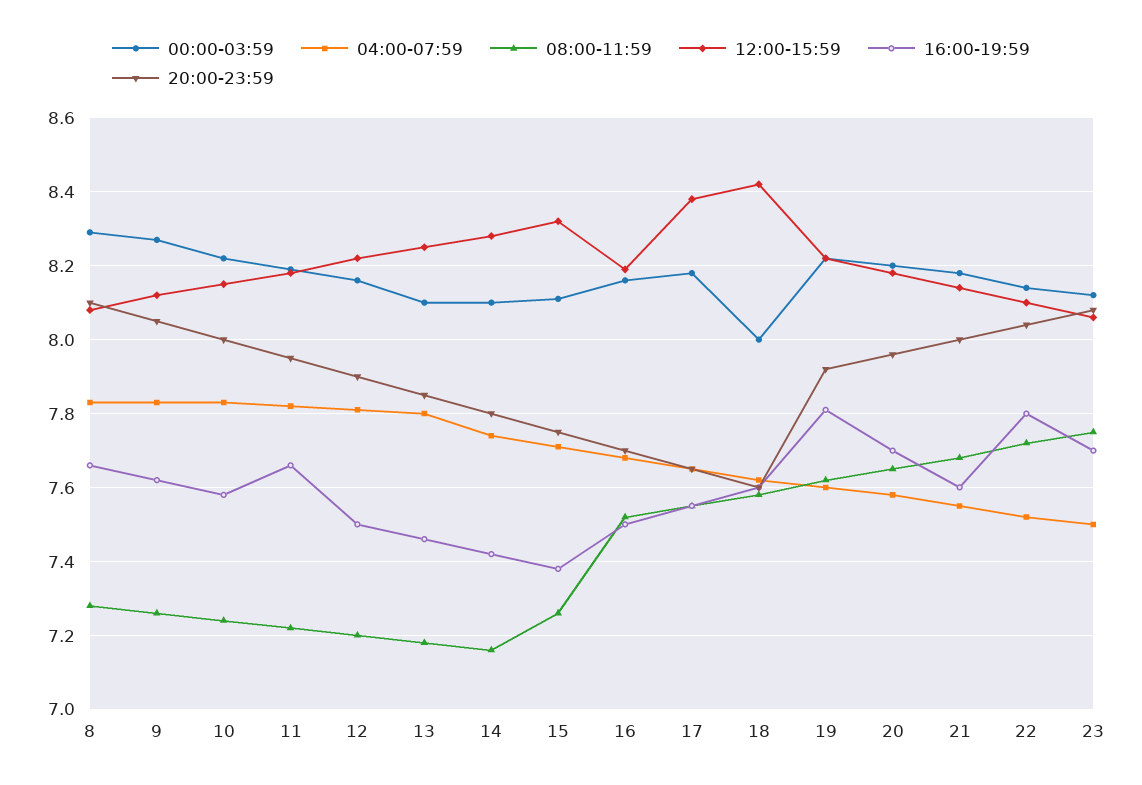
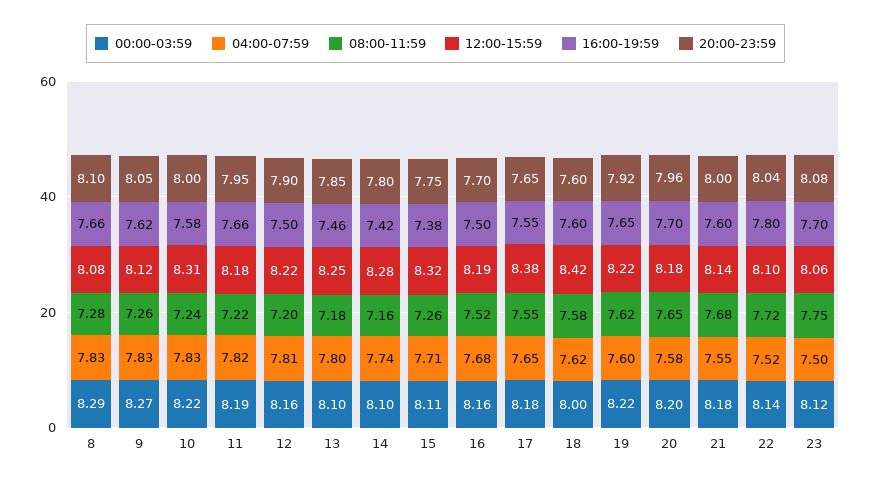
  {
    "00:00-03:59": {
      "8": 8.29,
      "9": 8.27,
      "10": 8.22,
      "11": 8.19,
      "12": 8.16,
      "13": 8.1,
      "14": 8.1,
      "15": 8.11,
      "16": 8.16,
      "17": 8.18,
      "18": 8,
      "19": 8.22,
      "20": 8.2,
      "21": 8.18,
      "22": 8.14,
      "23": 8.12
    },
    "04:00-07:59": {
      "8": 7.83,
      "9": 7.83,
      "10": 7.83,
      "11": 7.82,
      "12": 7.81,
      "13": 7.8,
      "14": 7.74,
      "15": 7.71,
      "16": 7.68,
      "17": 7.65,
      "18": 7.62,
      "19": 7.6,
      "20": 7.58,
      "21": 7.55,
      "22": 7.52,
      "23": 7.5
    },
    "08:00-11:59": {
      "8": 7.28,
      "9": 7.26,
      "10": 7.24,
      "11": 7.22,
      "12": 7.2,
      "13": 7.18,
      "14": 7.16,
      "15": 7.26,
      "16": 7.52,
      "17": 7.55,
      "18": 7.58,
      "19": 7.62,
      "20": 7.65,
      "21": 7.68,
      "22": 7.72,
      "23": 7.75
    },
    "12:00-15:59": {
      "8": 8.08,
      "9": 8.12,
-     "10": 8.15,
+     "10": 8.31,
      "11": 8.18,
      "12": 8.22,
      "13": 8.25,
      "14": 8.28,
      "15": 8.32,
      "16": 8.19,
      "17": 8.38,
      "18": 8.42,
      "19": 8.22,
      "20": 8.18,
      "21": 8.14,
      "22": 8.1,
      "23": 8.06
    },
    "16:00-19:59": {
      "8": 7.66,
      "9": 7.62,
      "10": 7.58,
      "11": 7.66,
      "12": 7.5,
      "13": 7.46,
      "14": 7.42,
      "15": 7.38,
      "16": 7.5,
      "17": 7.55,
      "18": 7.6,
-     "19": 7.8,
+     "19": 7.65,
      "20": 7.7,
      "21": 7.6,
      "22": 7.8,
      "23": 7.7
    },
    "20:00-23:59": {
      "8": 8.1,
      "9": 8.05,
      "10": 8,
      "11": 7.95,
      "12": 7.9,
      "13": 7.85,
      "14": 7.8,
      "15": 7.75,
      "16": 7.7,
      "17": 7.65,
      "18": 7.6,
      "19": 7.92,
      "20": 7.96,
      "21": 8,
      "22": 8.04,
      "23": 8.08
    }
  }

